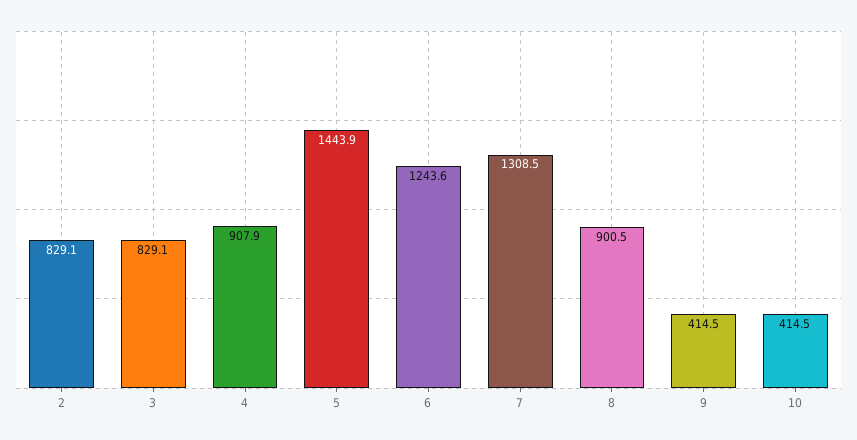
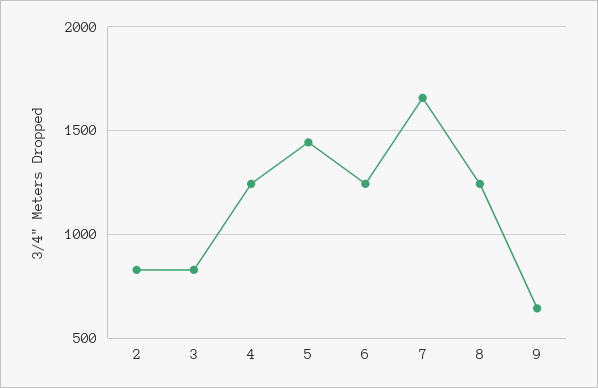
  {
    "2": 829.1,
    "3": 829.1,
-   "4": 907.9,
+   "4": 1250,
    "5": 1443.9,
    "6": 1243.6,
-   "7": 1308.5,
+   "7": 1650,
-   "8": 900.5,
+   "8": 1250,
-   "9": 414.5,
+   "9": 650
-   "10": 414.5
  }

